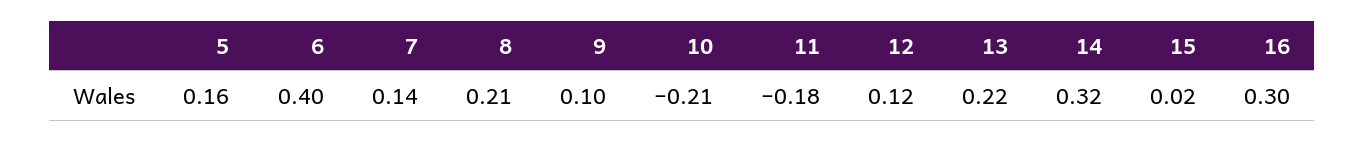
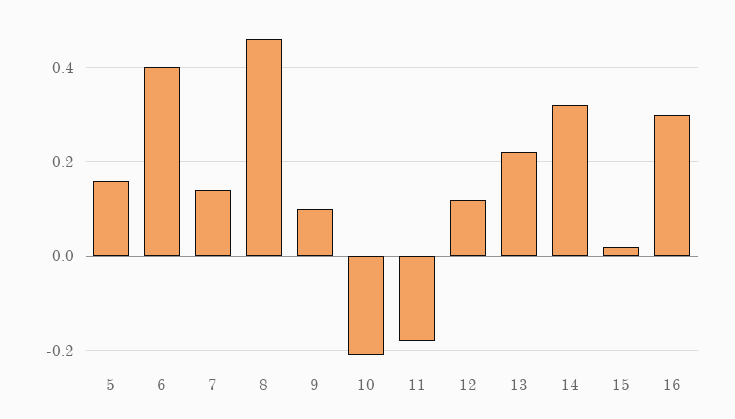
  {
    "5": 0.16,
    "6": 0.4,
    "7": 0.14,
-   "8": 0.21,
+   "8": 0.45,
    "9": 0.1,
    "10": -0.21,
    "11": -0.18,
    "12": 0.12,
    "13": 0.22,
    "14": 0.32,
    "15": 0.02,
    "16": 0.3
  }

